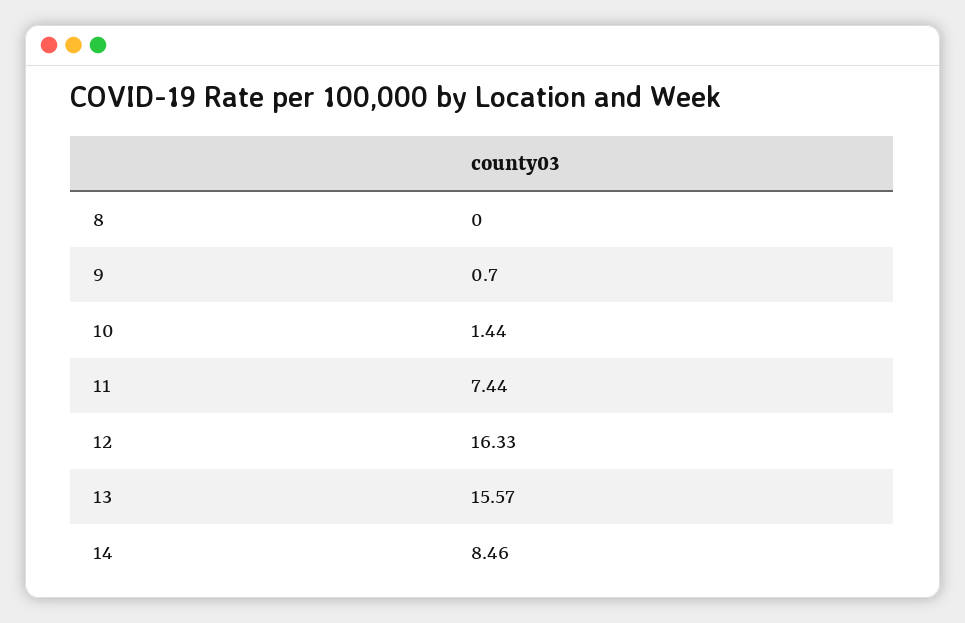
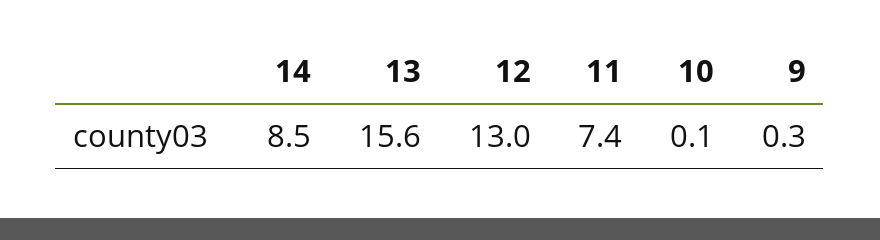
  {
-   "8": 0,
-   "9": 0.7,
+   "9": 0.3,
-   "10": 1.44,
+   "10": 0.1,
    "11": 7.44,
-   "12": 16.33,
+   "12": 13,
    "13": 15.57,
    "14": 8.46
  }

